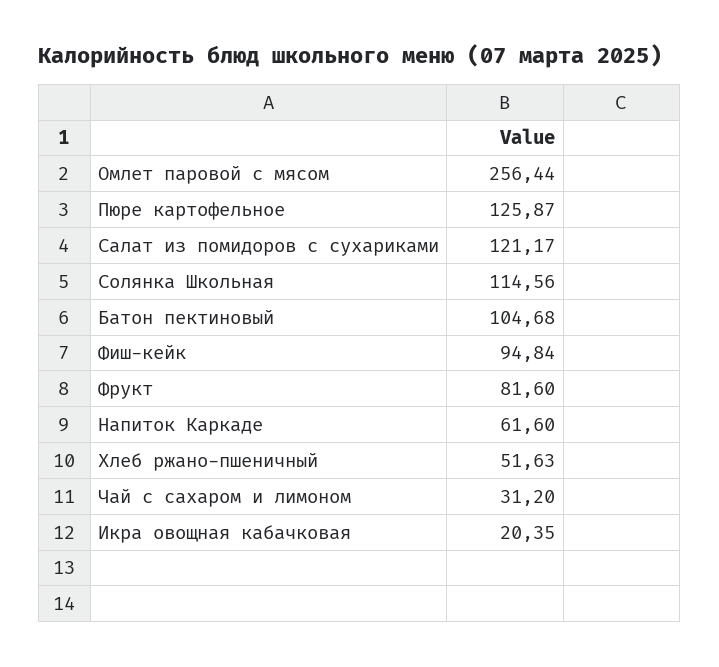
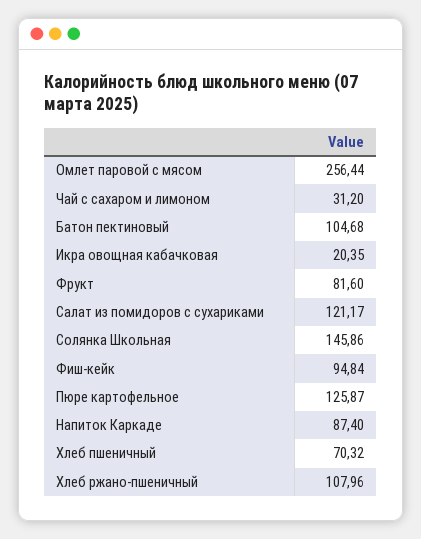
  {
    "Омлет паровой с мясом": 256.44,
    "Пюре картофельное": 125.87,
    "Салат из помидоров с сухариками": 121.17,
-   "Солянка Школьная": 114.56,
+   "Солянка Школьная": 145.86,
    "Батон пектиновый": 104.68,
    "Фиш-кейк": 94.84,
    "Фрукт": 81.6,
-   "Напиток Каркаде": 61.6,
+   "Напиток Каркаде": 87.4,
-   "Хлеб ржано-пшеничный": 51.63,
+   "Хлеб ржано-пшеничный": 107.96,
    "Чай с сахаром и лимоном": 31.2,
-   "Икра овощная кабачковая": 20.35
+   "Икра овощная кабачковая": 20.35,
+   "Хлеб пшеничный": 70.32
  }

